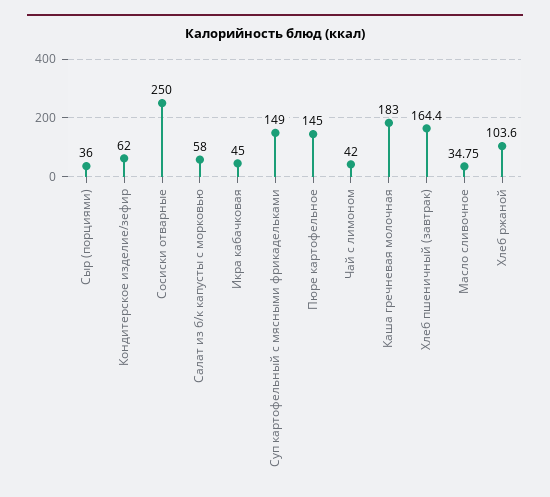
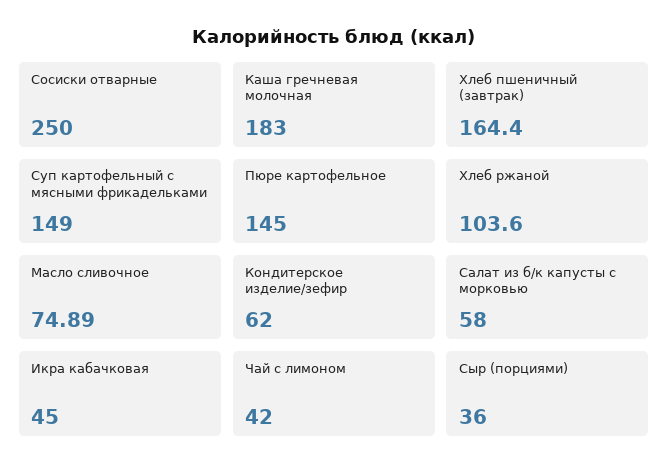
  {
    "Сыр (порциями)": 36,
    "Кондитерское изделие/зефир": 62,
    "Сосиски отварные": 250,
    "Салат из б/к капусты с морковью": 58,
    "Икра кабачковая": 45,
    "Суп картофельный с мясными фрикадельками": 149,
    "Пюре картофельное": 145,
    "Чай с лимоном": 42,
    "Каша гречневая молочная": 183,
    "Хлеб пшеничный (завтрак)": 164.4,
-   "Масло сливочное": 34.75,
+   "Масло сливочное": 74.89,
    "Хлеб ржаной": 103.6
  }

